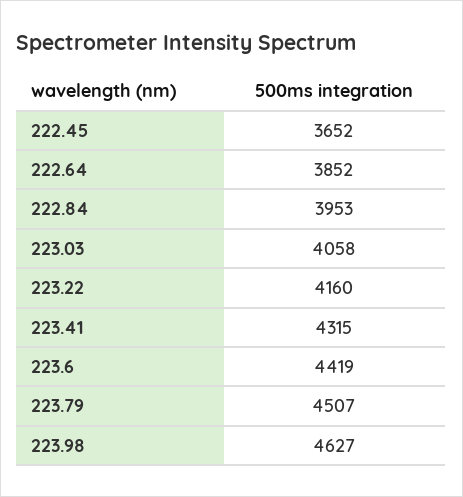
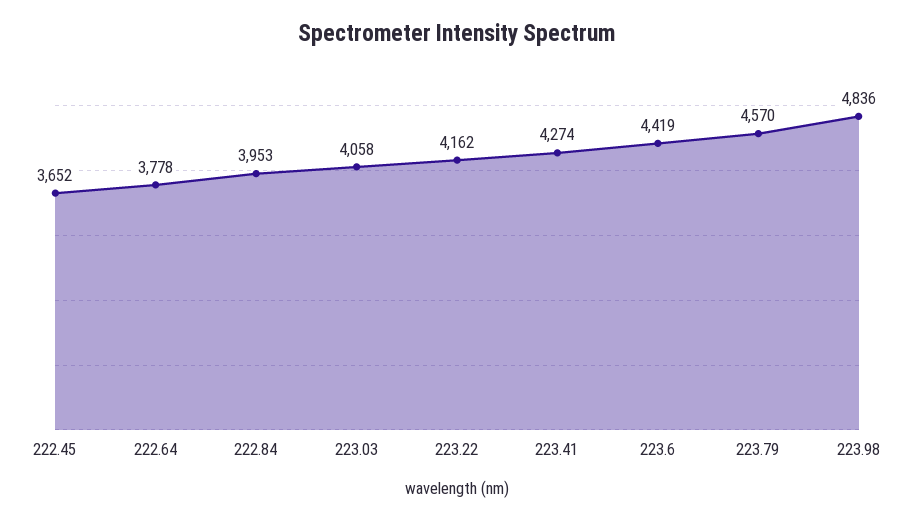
  {
    "222.45": 3652,
-   "222.64": 3852,
+   "222.64": 3778,
    "222.84": 3953,
    "223.03": 4058,
-   "223.22": 4160,
+   "223.22": 4162,
-   "223.41": 4315,
+   "223.41": 4274,
    "223.6": 4419,
-   "223.79": 4507,
+   "223.79": 4570,
-   "223.98": 4627
+   "223.98": 4836
  }

